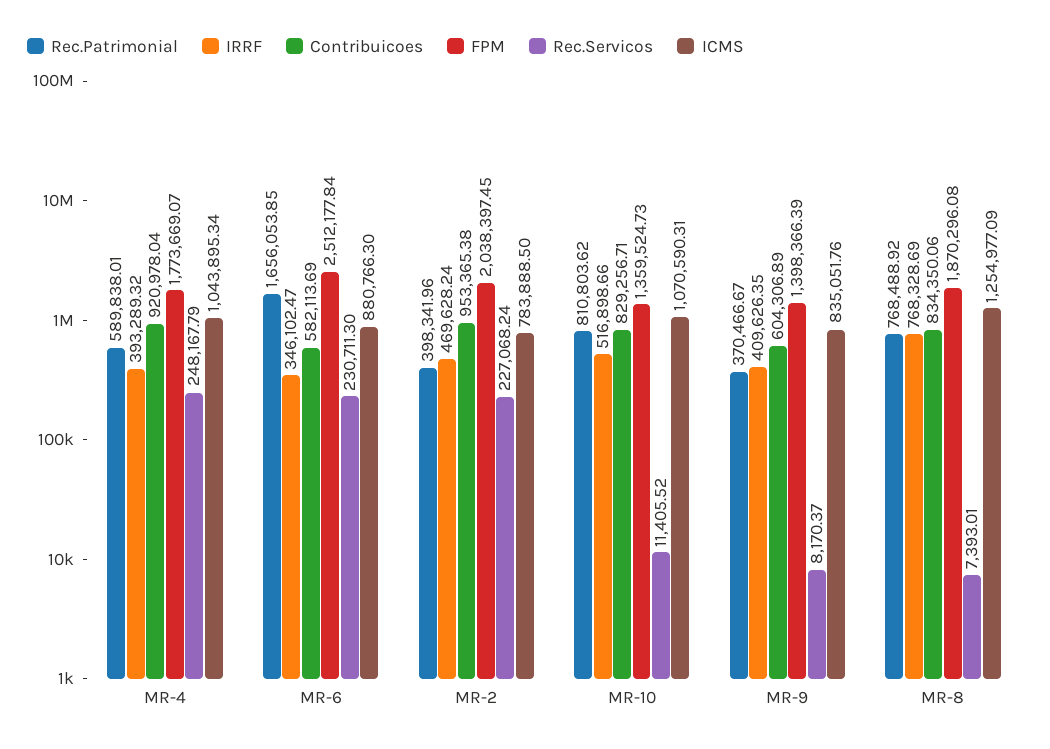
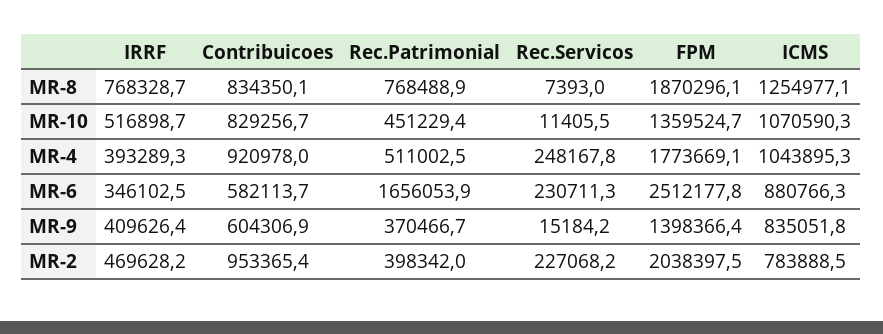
  {
    "Rec.Patrimonial": {
-     "MR-4": 589838.01,
+     "MR-4": 511002.5,
      "MR-6": 1656053.85,
      "MR-2": 398341.96,
-     "MR-10": 810803.62,
+     "MR-10": 451229.4,
      "MR-9": 370466.67,
      "MR-8": 768488.92
    },
    "IRRF": {
      "MR-4": 393289.32,
      "MR-6": 346102.47,
      "MR-2": 469628.24,
      "MR-10": 516898.66,
      "MR-9": 409626.35,
      "MR-8": 768328.69
    },
    "Contribuicoes": {
      "MR-4": 920978.04,
      "MR-6": 582113.69,
      "MR-2": 953365.38,
      "MR-10": 829256.71,
      "MR-9": 604306.89,
      "MR-8": 834350.06
    },
    "FPM": {
      "MR-4": 1773669.07,
      "MR-6": 2512177.84,
      "MR-2": 2038397.45,
      "MR-10": 1359524.73,
      "MR-9": 1398366.39,
      "MR-8": 1870296.08
    },
    "Rec.Servicos": {
      "MR-4": 248167.79,
      "MR-6": 230711.3,
      "MR-2": 227068.24,
      "MR-10": 11405.52,
-     "MR-9": 8170.37,
+     "MR-9": 15184.2,
      "MR-8": 7393.01
    },
    "ICMS": {
      "MR-4": 1043895.34,
      "MR-6": 880766.3,
      "MR-2": 783888.5,
      "MR-10": 1070590.31,
      "MR-9": 835051.76,
      "MR-8": 1254977.09
    }
  }

